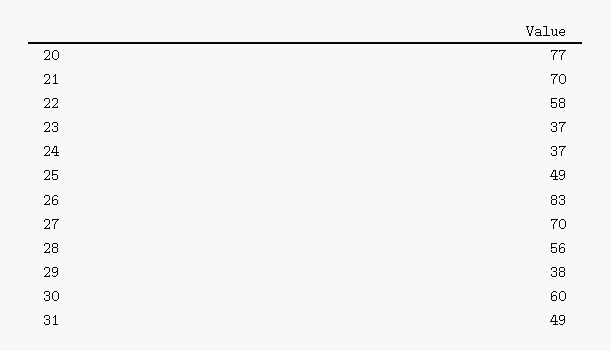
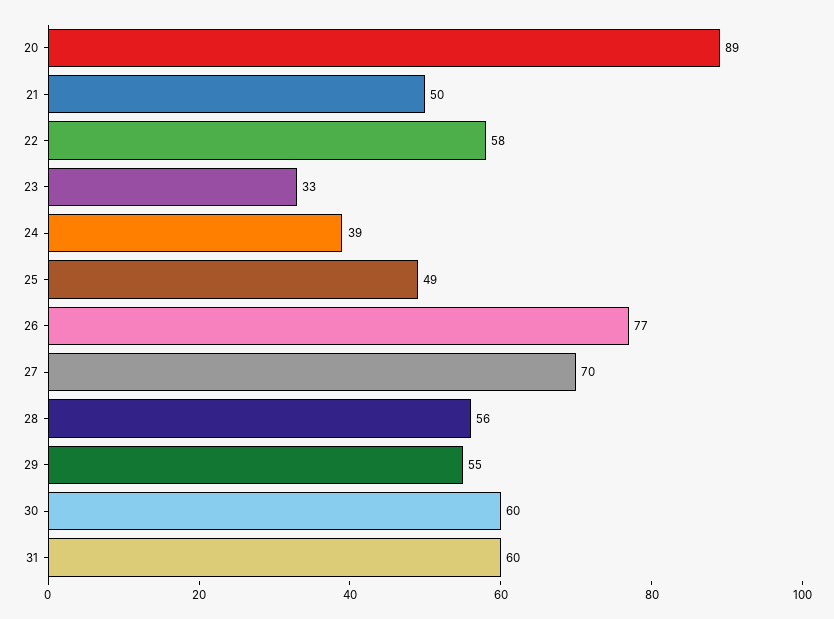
  {
-   "20": 77,
+   "20": 89,
-   "21": 70,
+   "21": 50,
    "22": 58,
-   "23": 37,
+   "23": 33,
-   "24": 37,
+   "24": 39,
    "25": 49,
-   "26": 83,
+   "26": 77,
    "27": 70,
    "28": 56,
-   "29": 38,
+   "29": 55,
    "30": 60,
-   "31": 49
+   "31": 60
  }

